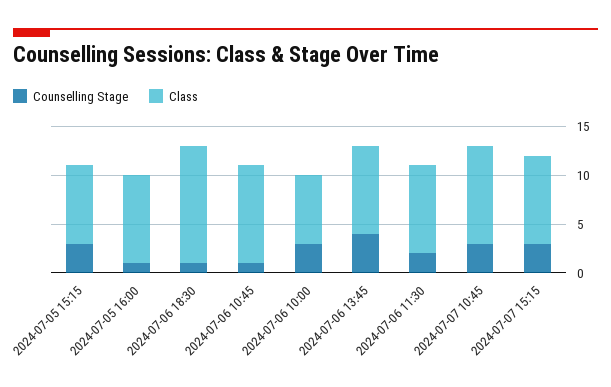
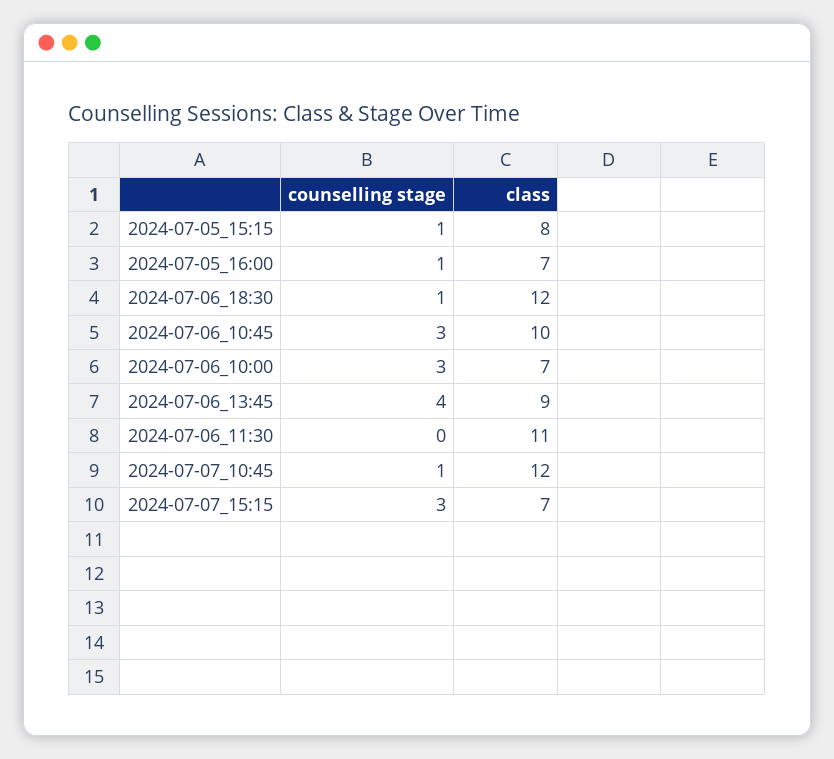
  {
    "Counselling Stage": {
-     "2024-07-05 15:15": 3,
+     "2024-07-05 15:15": 1,
      "2024-07-05 16:00": 1,
      "2024-07-06 18:30": 1,
-     "2024-07-06 10:45": 1,
+     "2024-07-06 10:45": 3,
      "2024-07-06 10:00": 3,
      "2024-07-06 13:45": 4,
-     "2024-07-06 11:30": 2,
+     "2024-07-06 11:30": 0,
-     "2024-07-07 10:45": 3,
+     "2024-07-07 10:45": 1,
      "2024-07-07 15:15": 3
    },
    "Class": {
      "2024-07-05 15:15": 8,
-     "2024-07-05 16:00": 9,
+     "2024-07-05 16:00": 7,
      "2024-07-06 18:30": 12,
      "2024-07-06 10:45": 10,
      "2024-07-06 10:00": 7,
      "2024-07-06 13:45": 9,
-     "2024-07-06 11:30": 9,
+     "2024-07-06 11:30": 11,
-     "2024-07-07 10:45": 10,
+     "2024-07-07 10:45": 12,
-     "2024-07-07 15:15": 9
+     "2024-07-07 15:15": 7
    }
  }

